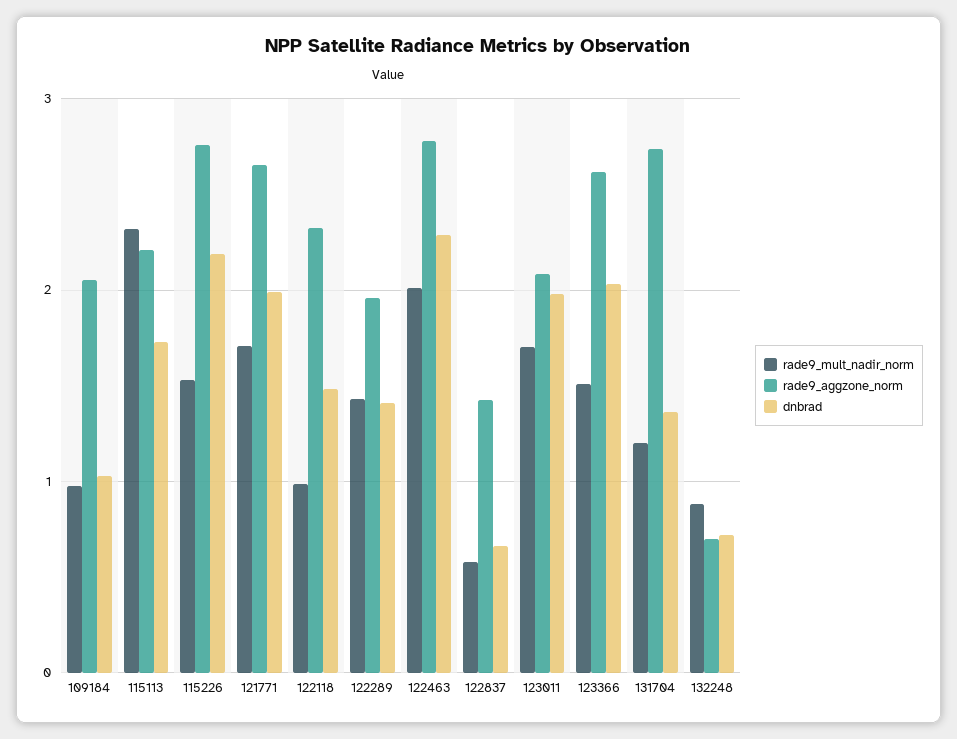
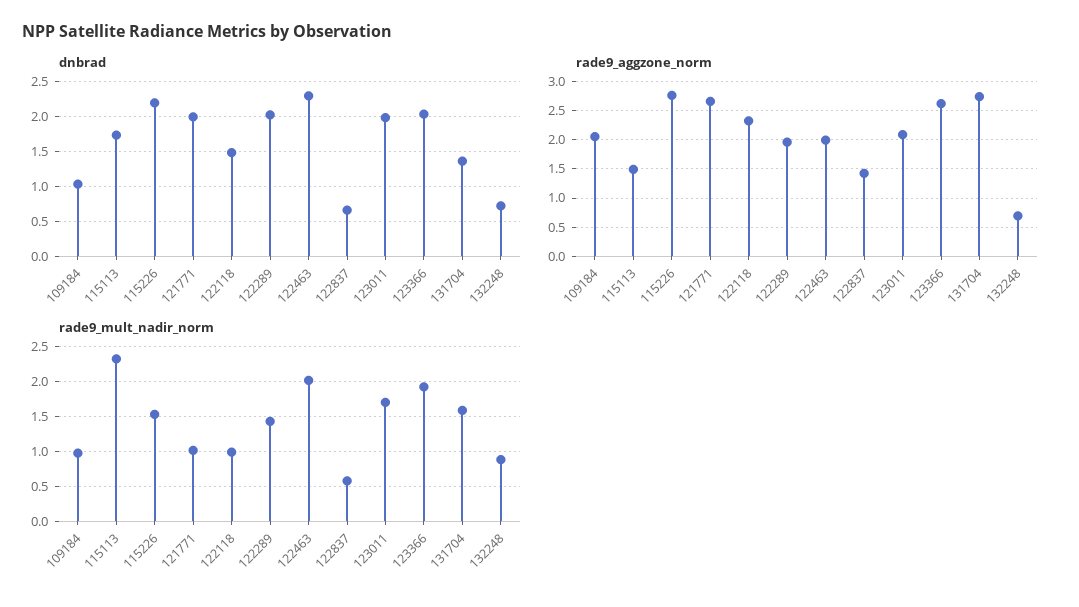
  {
    "rade9_mult_nadir_norm": {
      "109184": 1,
      "115113": 2.3,
      "115226": 1.5,
-     "121771": 1.7,
+     "121771": 1,
      "122118": 1,
      "122289": 1.4,
      "122463": 2,
      "122837": 0.6,
      "123011": 1.7,
-     "123366": 1.5,
+     "123366": 1.9,
-     "131704": 1.2,
+     "131704": 1.6,
      "132248": 0.9
    },
    "rade9_aggzone_norm": {
      "109184": 2.1,
-     "115113": 2.2,
+     "115113": 1.5,
      "115226": 2.8,
      "121771": 2.7,
      "122118": 2.3,
      "122289": 2,
-     "122463": 2.8,
+     "122463": 2,
      "122837": 1.4,
      "123011": 2.1,
      "123366": 2.6,
      "131704": 2.7,
      "132248": 0.7
    },
    "dnbrad": {
      "109184": 1,
      "115113": 1.7,
      "115226": 2.2,
      "121771": 2,
      "122118": 1.5,
-     "122289": 1.4,
+     "122289": 2,
      "122463": 2.3,
      "122837": 0.7,
      "123011": 2,
      "123366": 2,
      "131704": 1.4,
      "132248": 0.7
    }
  }

